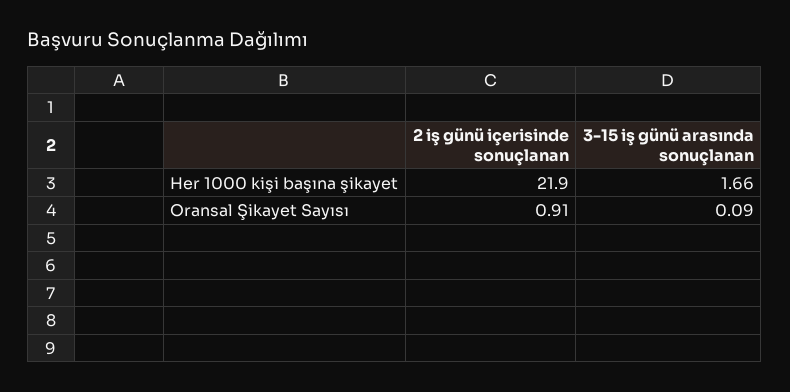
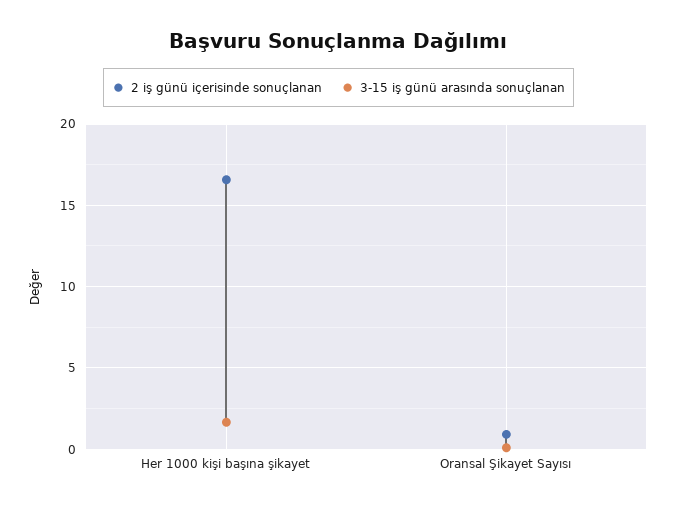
  {
    "2 iş günü içerisinde sonuçlanan": {
-     "Her 1000 kişi başına şikayet": 21.9,
+     "Her 1000 kişi başına şikayet": 16.5,
      "Oransal Şikayet Sayısı": 0.91
    },
    "3-15 iş günü arasında sonuçlanan": {
      "Her 1000 kişi başına şikayet": 1.66,
      "Oransal Şikayet Sayısı": 0.09
    }
  }

